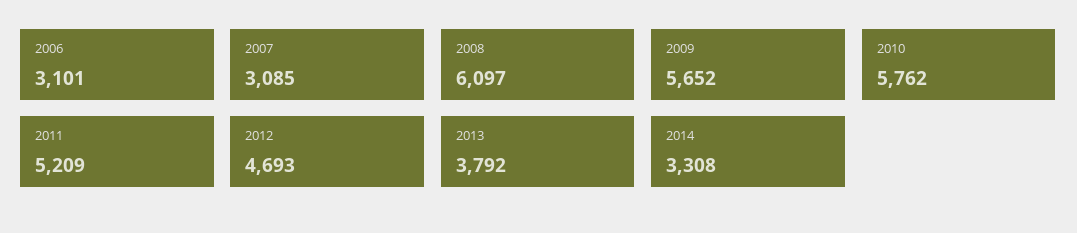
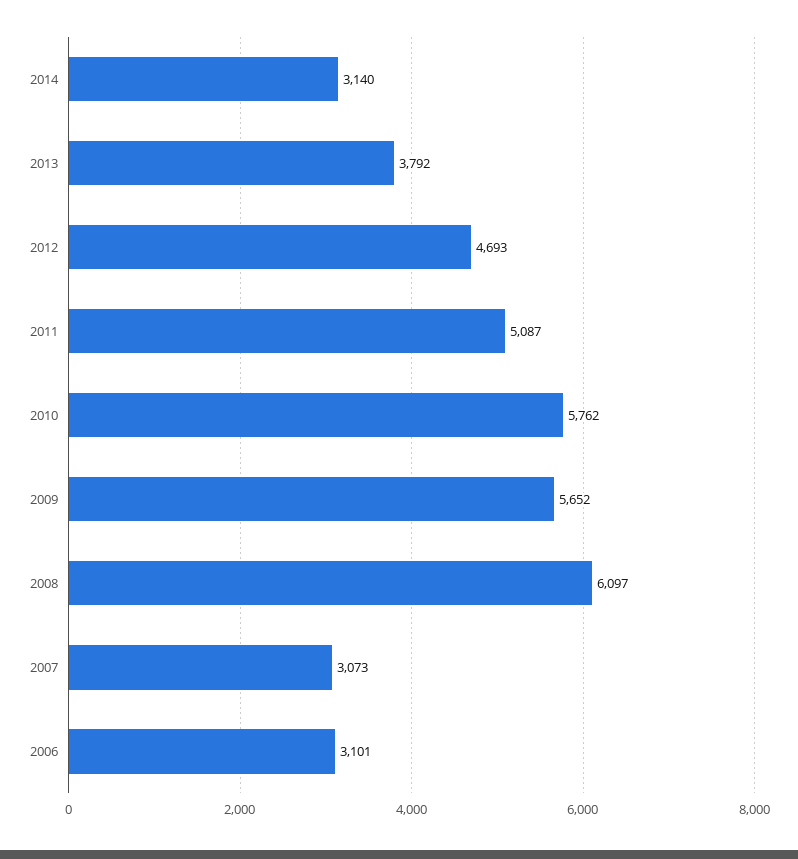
  {
    "2006": 3101,
-   "2007": 3085,
+   "2007": 3073,
    "2008": 6097,
    "2009": 5652,
    "2010": 5762,
-   "2011": 5209,
+   "2011": 5087,
    "2012": 4693,
    "2013": 3792,
-   "2014": 3308
+   "2014": 3140
  }

